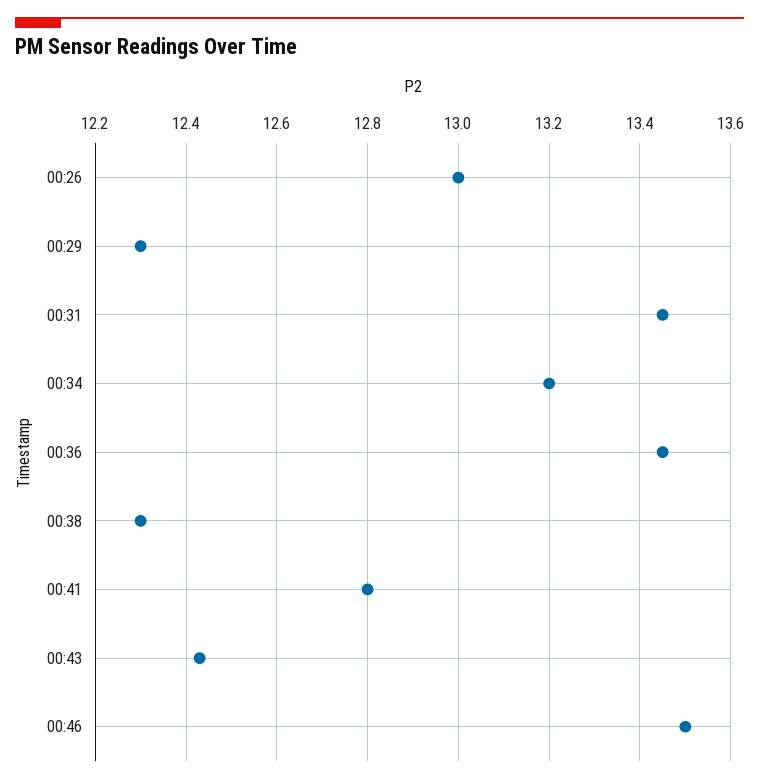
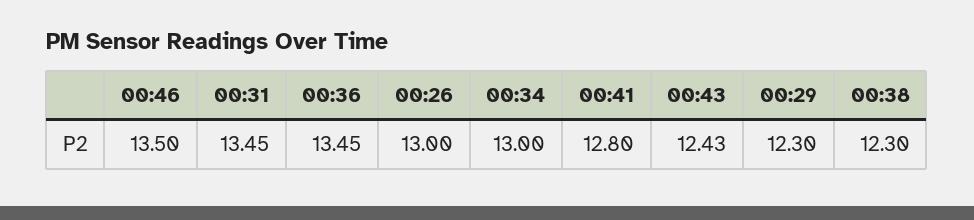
  {
    "00:26": 13,
    "00:29": 12.3,
    "00:31": 13.45,
-   "00:34": 13.2,
+   "00:34": 13,
    "00:36": 13.45,
    "00:38": 12.3,
    "00:41": 12.8,
    "00:43": 12.43,
    "00:46": 13.5
  }

